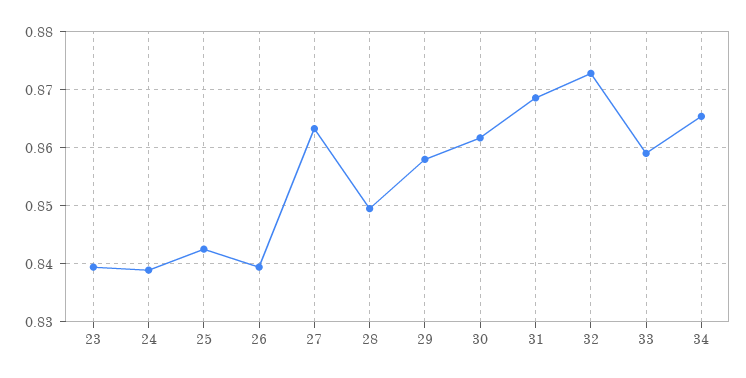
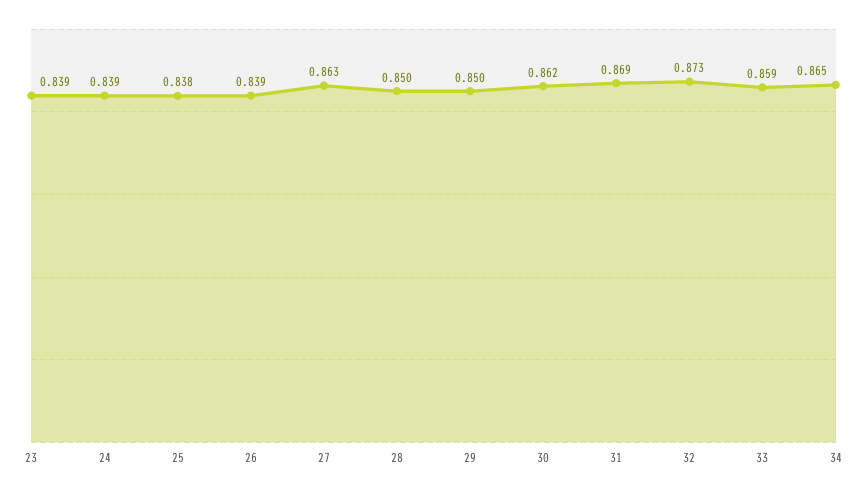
  {
    "23": 0.839,
    "24": 0.839,
-   "25": 0.842,
+   "25": 0.838,
    "26": 0.839,
    "27": 0.863,
    "28": 0.85,
-   "29": 0.858,
+   "29": 0.85,
    "30": 0.862,
    "31": 0.869,
    "32": 0.873,
    "33": 0.859,
    "34": 0.865
  }

